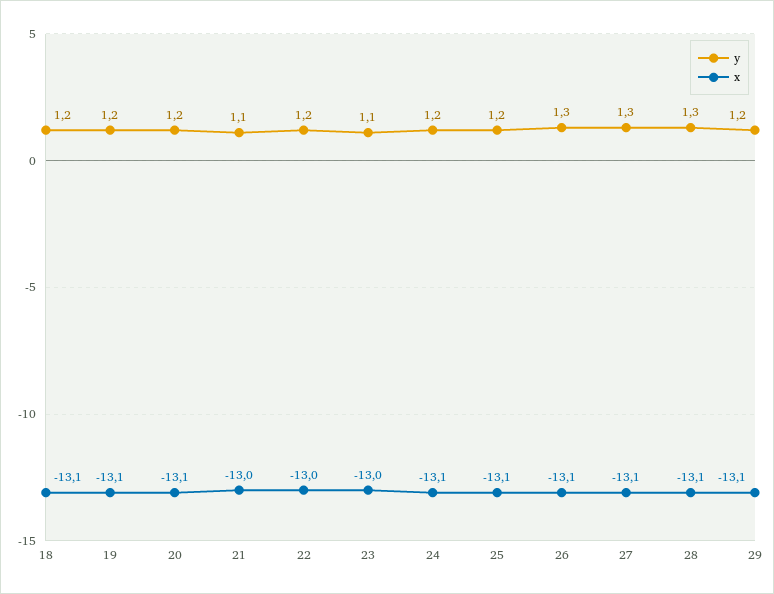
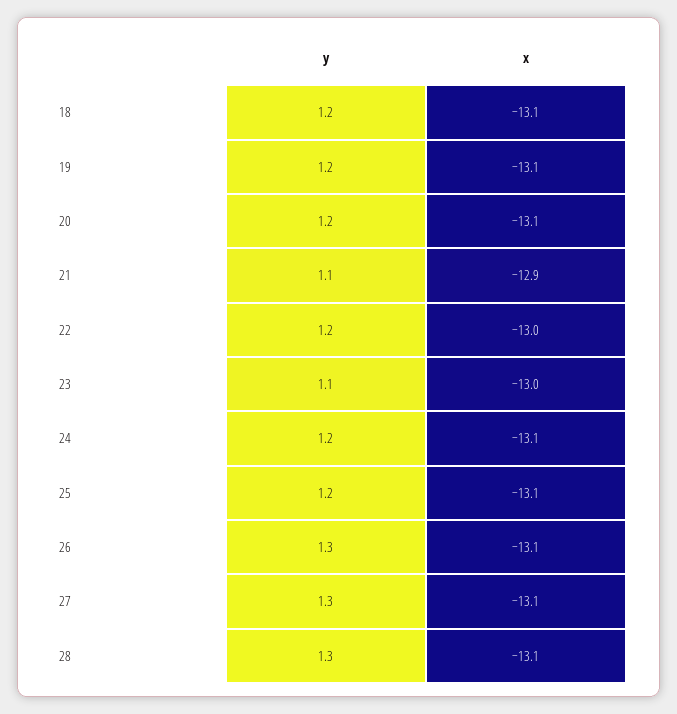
  {
    "y": {
      "18": 1.2,
      "19": 1.2,
      "20": 1.2,
      "21": 1.1,
      "22": 1.2,
      "23": 1.1,
      "24": 1.2,
      "25": 1.2,
      "26": 1.3,
      "27": 1.3,
-     "28": 1.3,
+     "28": 1.3
-     "29": 1.2
    },
    "x": {
      "18": -13.1,
      "19": -13.1,
      "20": -13.1,
-     "21": -13,
+     "21": -12.9,
      "22": -13,
      "23": -13,
      "24": -13.1,
      "25": -13.1,
      "26": -13.1,
      "27": -13.1,
-     "28": -13.1,
+     "28": -13.1
-     "29": -13.1
    }
  }

